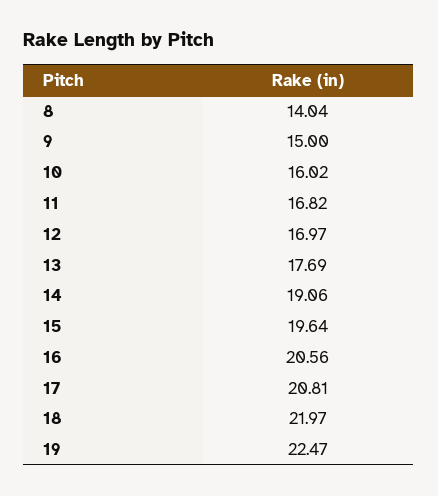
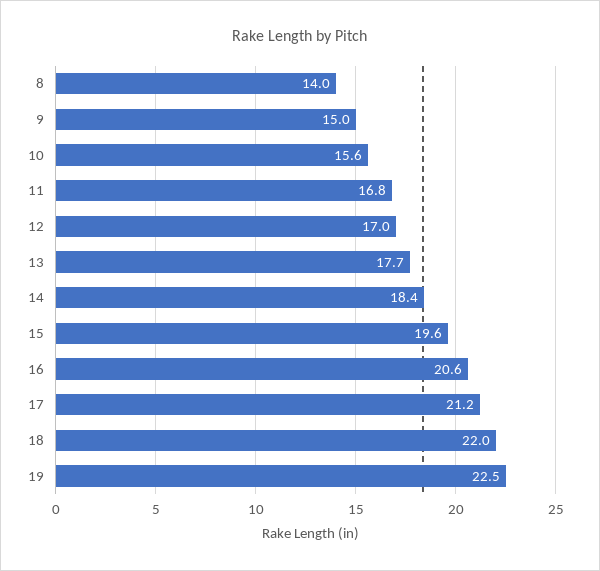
  {
    "8": 14.04,
    "9": 15,
-   "10": 16.02,
+   "10": 15.6,
    "11": 16.82,
    "12": 16.97,
    "13": 17.69,
-   "14": 19.06,
+   "14": 18.4,
    "15": 19.64,
    "16": 20.56,
-   "17": 20.81,
+   "17": 21.2,
    "18": 21.97,
    "19": 22.47
  }

